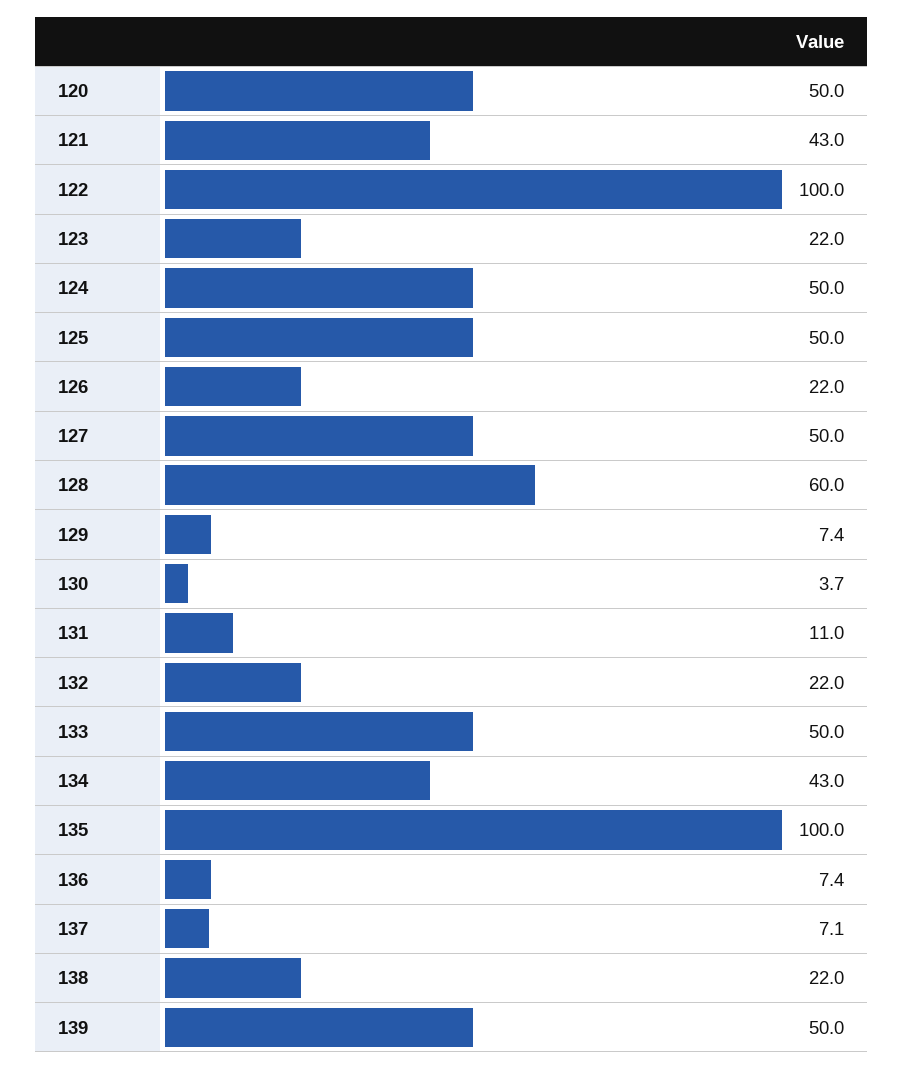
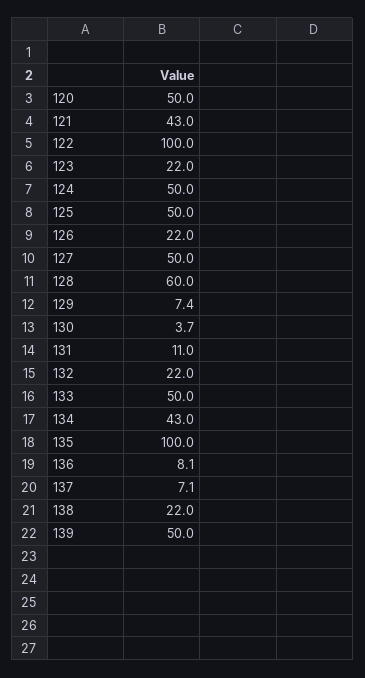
  {
    "120": 50,
    "121": 43,
    "122": 100,
    "123": 22,
    "124": 50,
    "125": 50,
    "126": 22,
    "127": 50,
    "128": 60,
    "129": 7.4,
    "130": 3.7,
    "131": 11,
    "132": 22,
    "133": 50,
    "134": 43,
    "135": 100,
-   "136": 7.4,
+   "136": 8.1,
    "137": 7.1,
    "138": 22,
    "139": 50
  }

